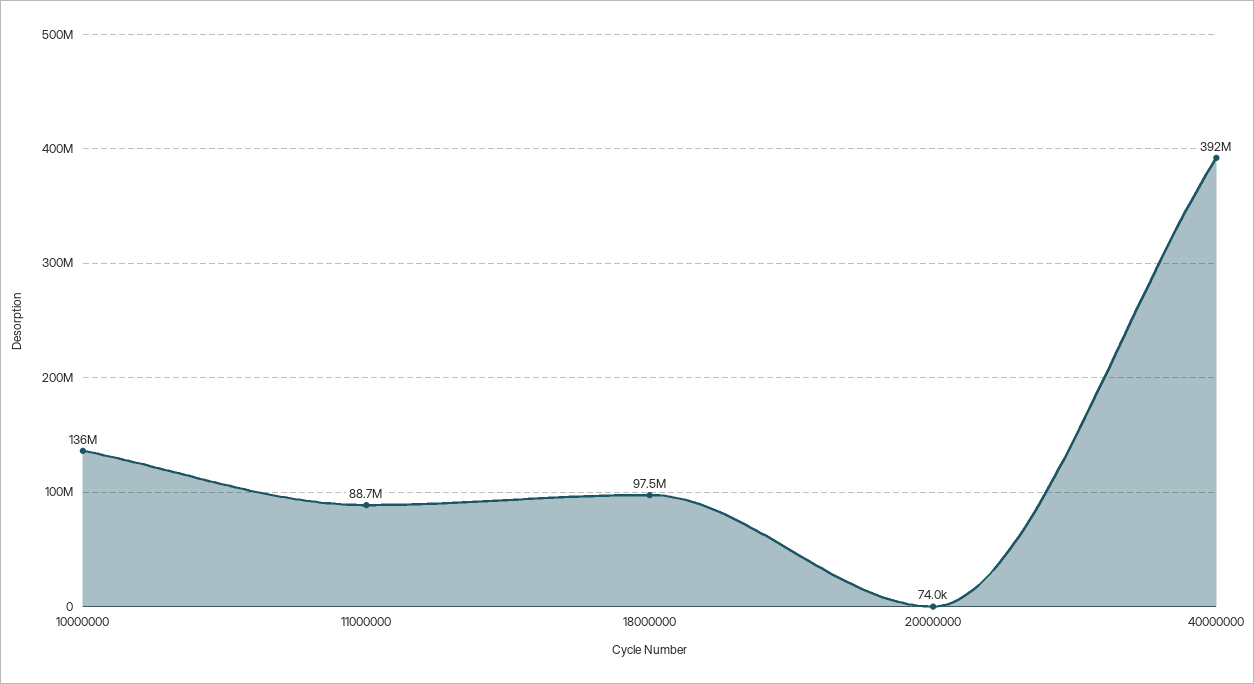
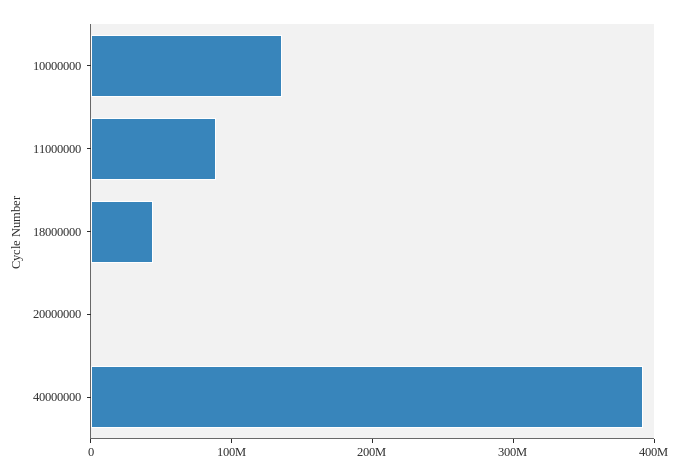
  {
    "10000000": 136000000,
    "11000000": 88700000,
-   "18000000": 97500000,
+   "18000000": 40000000,
    "20000000": 74000,
    "40000000": 392000000
  }

